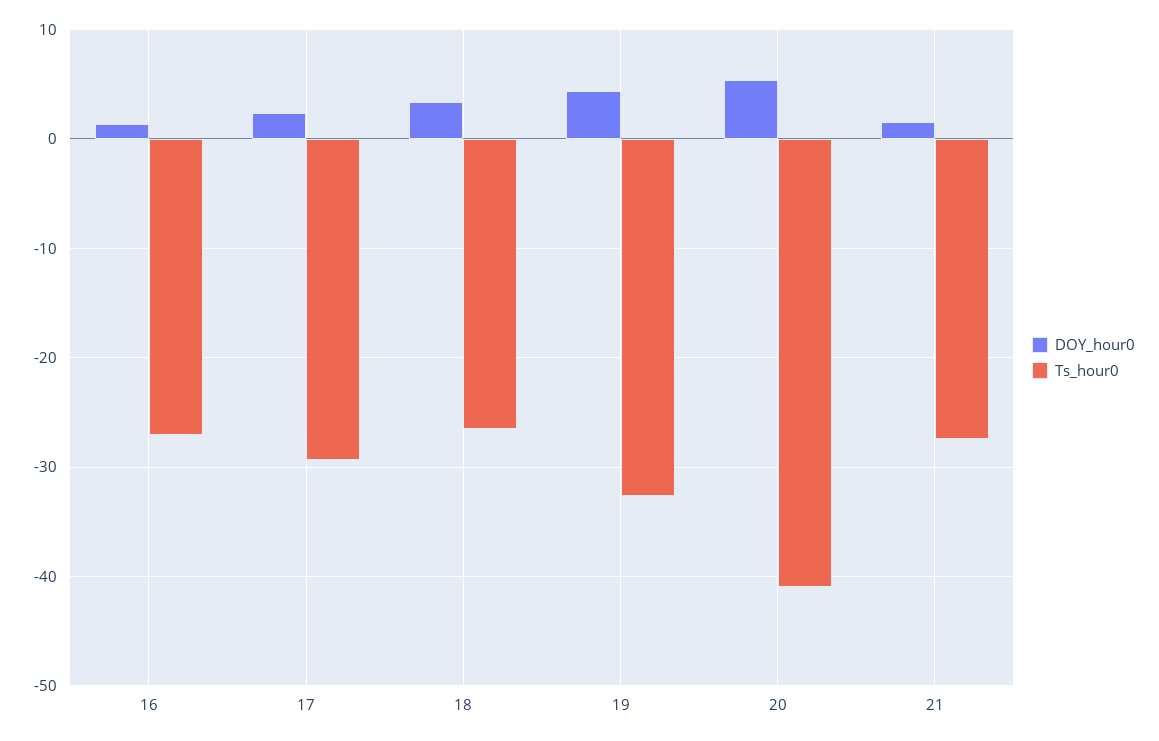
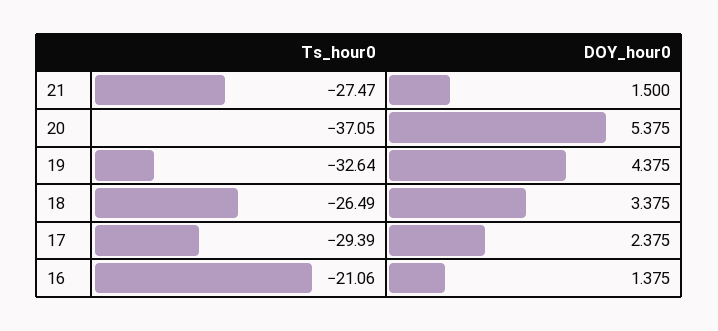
  {
    "DOY_hour0": {
      "16": 1.375,
      "17": 2.375,
      "18": 3.375,
      "19": 4.375,
      "20": 5.375,
      "21": 1.5
    },
    "Ts_hour0": {
-     "16": -27,
+     "16": -21.06,
      "17": -29.39,
      "18": -26.49,
      "19": -32.64,
-     "20": -41,
+     "20": -37.05,
      "21": -27.47
    }
  }

